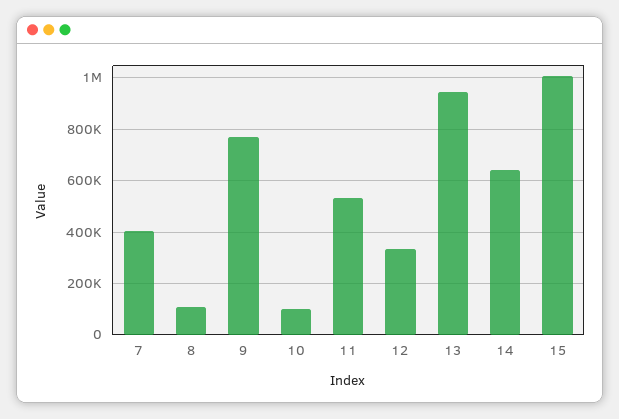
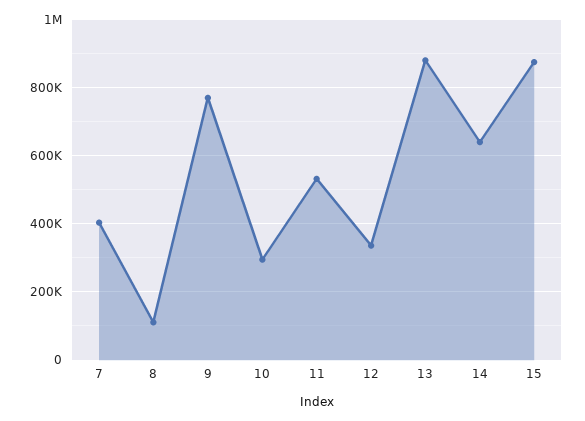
  {
    "7": 400000,
    "8": 120000,
    "9": 760000,
-   "10": 100000,
+   "10": 300000,
    "11": 540000,
    "12": 340000,
-   "13": 950000,
+   "13": 880000,
    "14": 640000,
-   "15": 1000000
+   "15": 880000
  }

